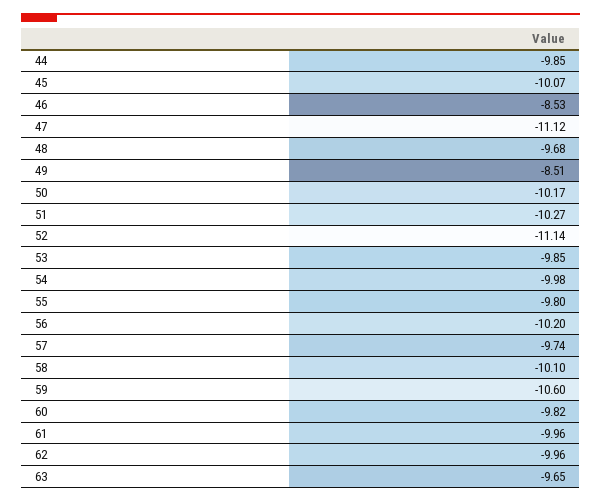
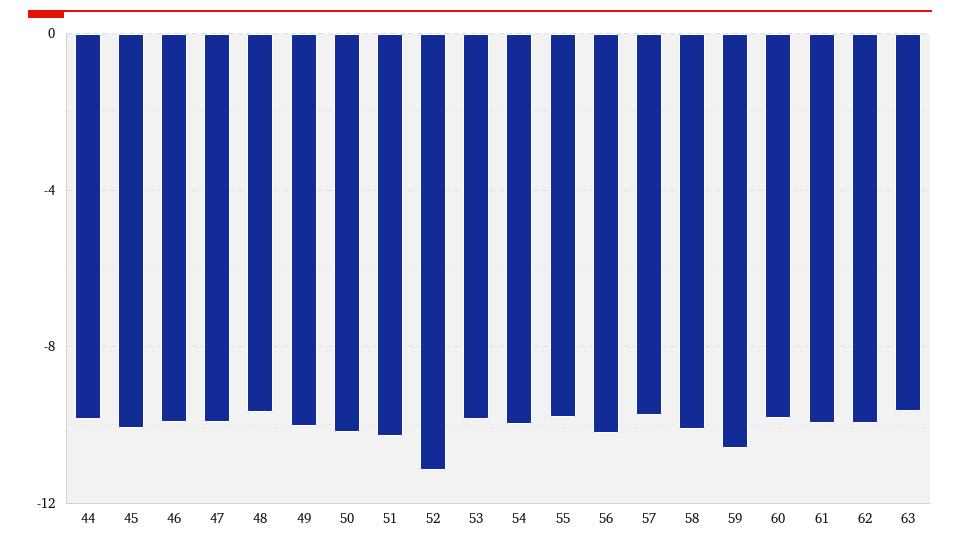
  {
    "44": -9.85,
    "45": -10.07,
-   "46": -8.53,
+   "46": -10,
-   "47": -11.12,
+   "47": -10,
    "48": -9.68,
-   "49": -8.51,
+   "49": -10,
    "50": -10.17,
    "51": -10.27,
    "52": -11.14,
    "53": -9.85,
    "54": -9.98,
    "55": -9.8,
    "56": -10.2,
    "57": -9.74,
    "58": -10.1,
    "59": -10.6,
    "60": -9.82,
    "61": -9.96,
    "62": -9.96,
    "63": -9.65
  }

